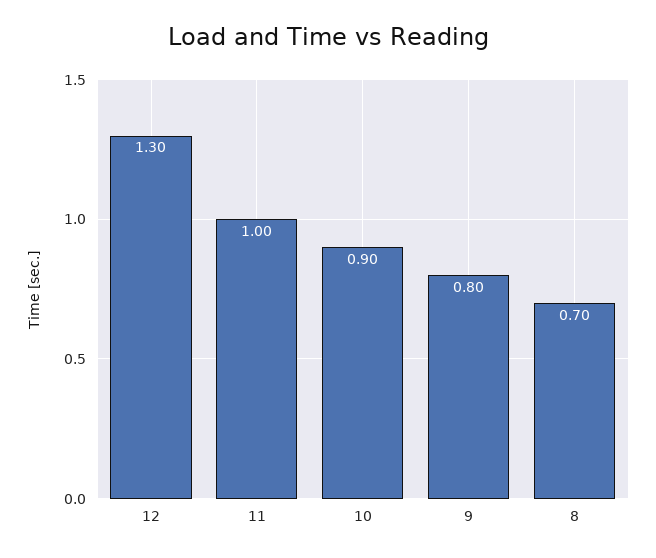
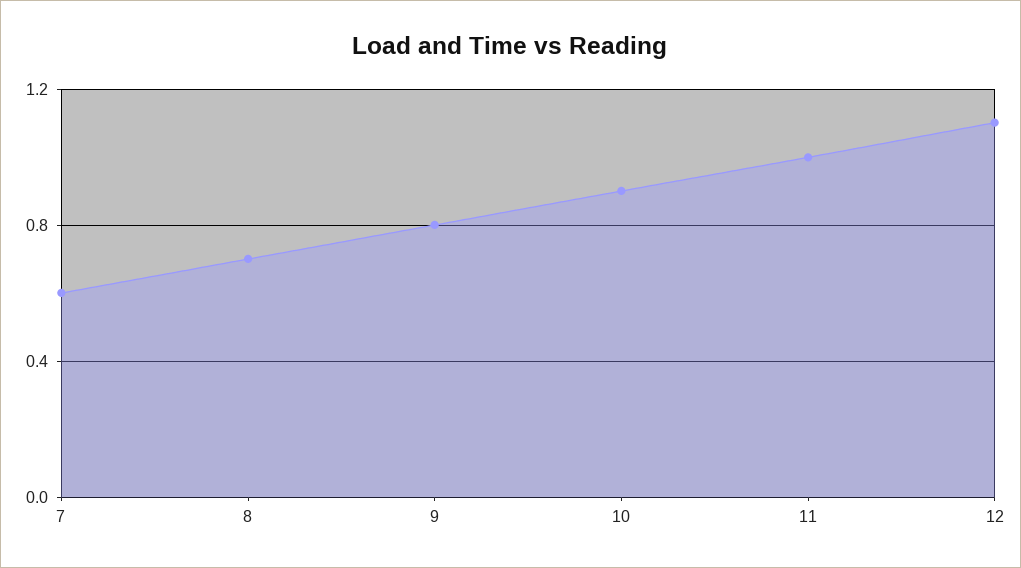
  {
-   "12": 1.3,
+   "12": 1.1,
    "11": 1,
    "10": 0.9,
    "9": 0.8,
-   "8": 0.7
+   "8": 0.7,
+   "7": 0.6
  }

